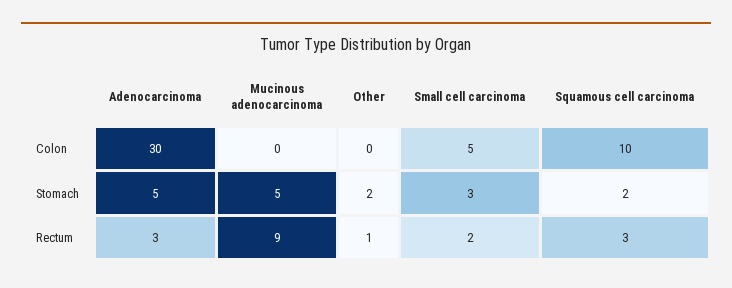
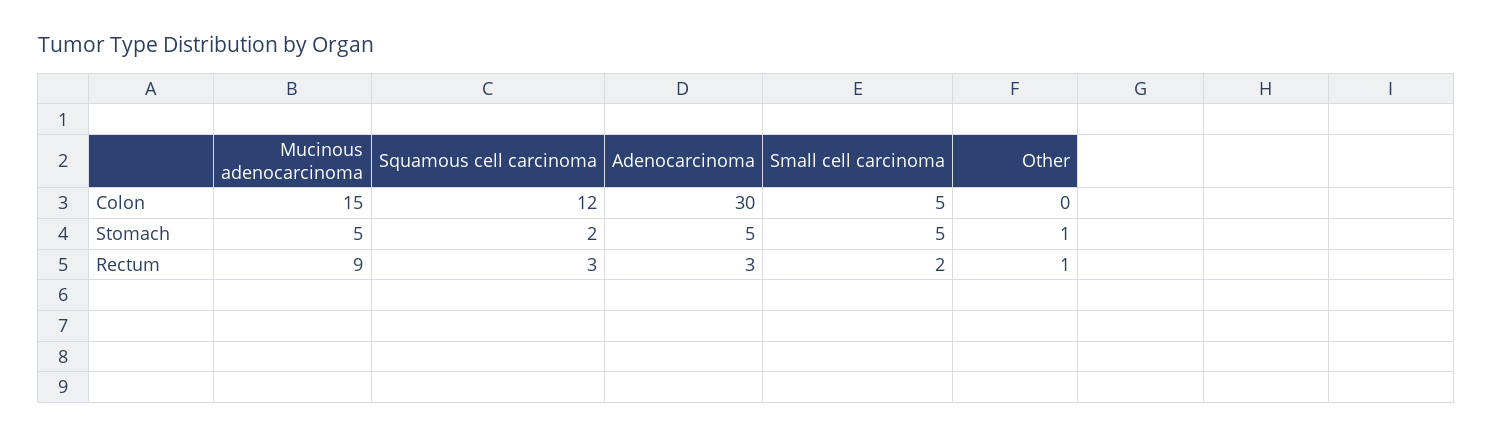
  {
    "Adenocarcinoma": {
      "Colon": 30,
      "Stomach": 5,
      "Rectum": 3
    },
    "Mucinous adenocarcinoma": {
-     "Colon": 0,
+     "Colon": 15,
      "Stomach": 5,
      "Rectum": 9
    },
    "Other": {
      "Colon": 0,
-     "Stomach": 2,
+     "Stomach": 1,
      "Rectum": 1
    },
    "Small cell carcinoma": {
      "Colon": 5,
-     "Stomach": 3,
+     "Stomach": 5,
      "Rectum": 2
    },
    "Squamous cell carcinoma": {
-     "Colon": 10,
+     "Colon": 12,
      "Stomach": 2,
      "Rectum": 3
    }
  }

